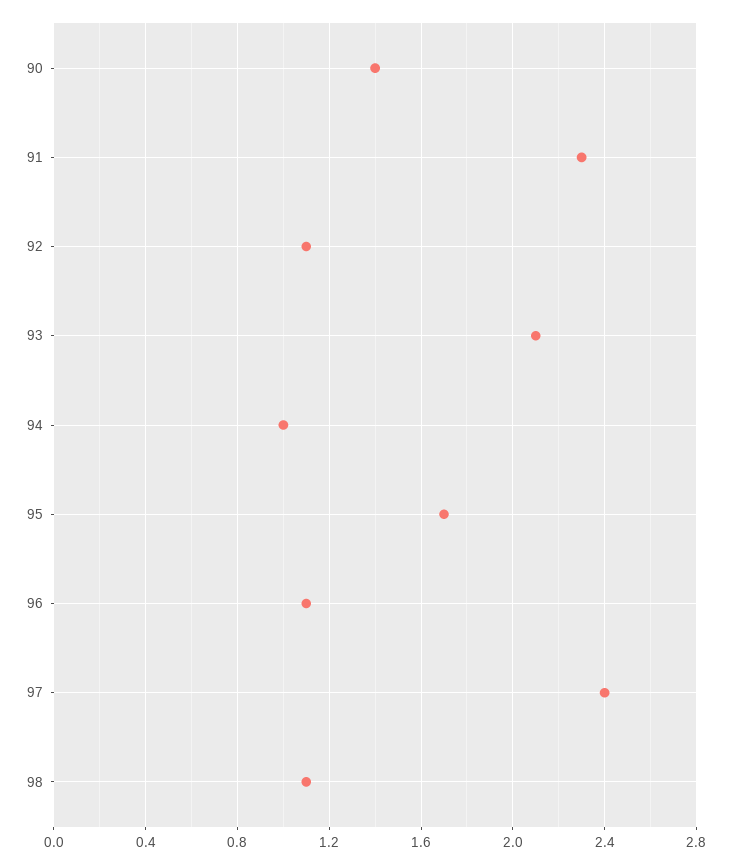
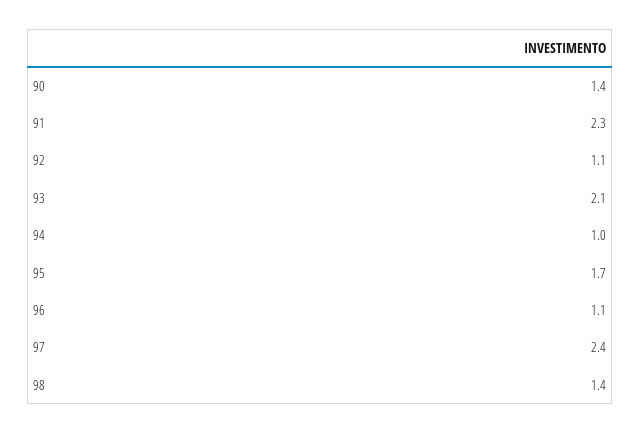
  {
    "90": 1.4,
    "91": 2.3,
    "92": 1.1,
    "93": 2.1,
    "94": 1,
    "95": 1.7,
    "96": 1.1,
    "97": 2.4,
-   "98": 1.1
+   "98": 1.4
  }

